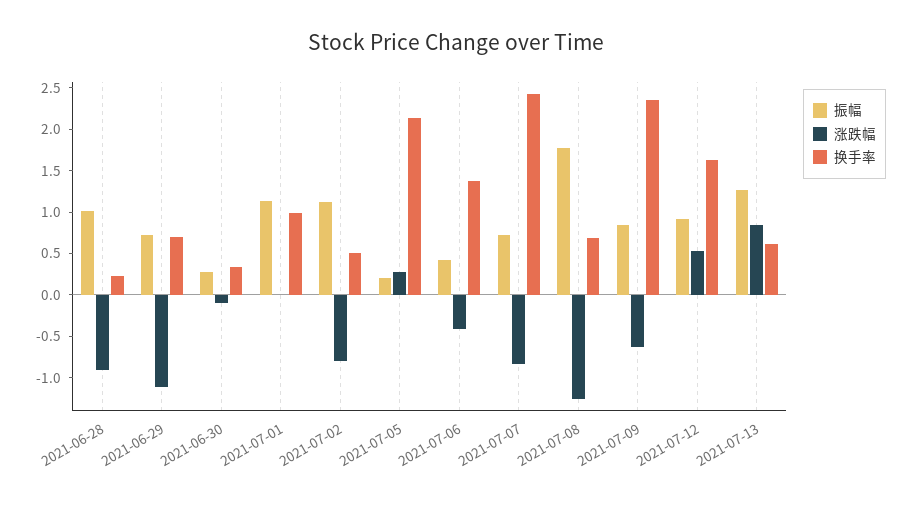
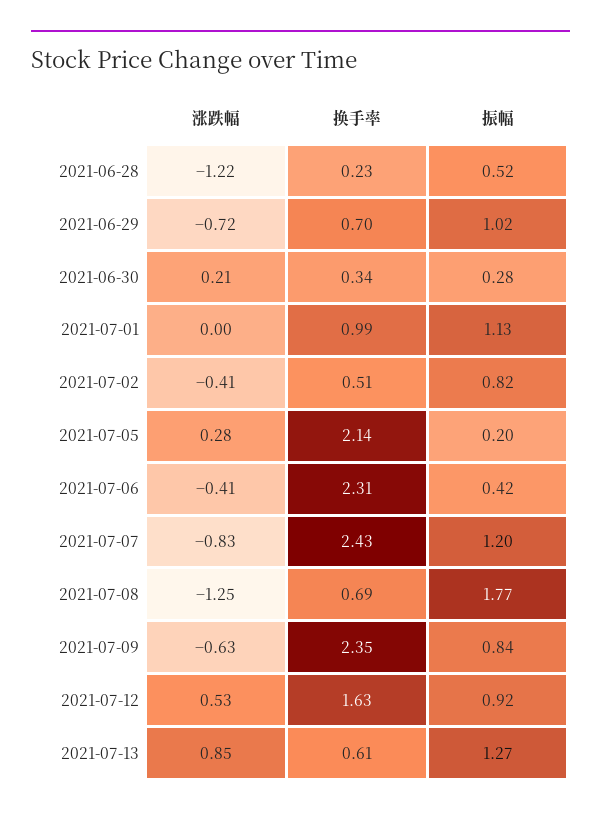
  {
    "振幅": {
-     "2021-06-28": 1,
+     "2021-06-28": 0.52,
-     "2021-06-29": 0.7,
+     "2021-06-29": 1.02,
      "2021-06-30": 0.28,
      "2021-07-01": 1.13,
-     "2021-07-02": 1.1,
+     "2021-07-02": 0.82,
      "2021-07-05": 0.2,
      "2021-07-06": 0.42,
-     "2021-07-07": 0.7,
+     "2021-07-07": 1.2,
      "2021-07-08": 1.77,
      "2021-07-09": 0.84,
      "2021-07-12": 0.92,
      "2021-07-13": 1.27
    },
    "涨跌幅": {
-     "2021-06-28": -0.9,
+     "2021-06-28": -1.22,
-     "2021-06-29": -1.1,
+     "2021-06-29": -0.72,
-     "2021-06-30": -0.1,
+     "2021-06-30": 0.21,
      "2021-07-01": 0,
-     "2021-07-02": -0.8,
+     "2021-07-02": -0.41,
      "2021-07-05": 0.28,
      "2021-07-06": -0.41,
      "2021-07-07": -0.83,
      "2021-07-08": -1.25,
      "2021-07-09": -0.63,
      "2021-07-12": 0.53,
      "2021-07-13": 0.85
    },
    "换手率": {
      "2021-06-28": 0.23,
      "2021-06-29": 0.7,
      "2021-06-30": 0.34,
      "2021-07-01": 0.99,
      "2021-07-02": 0.51,
      "2021-07-05": 2.14,
-     "2021-07-06": 1.4,
+     "2021-07-06": 2.31,
      "2021-07-07": 2.43,
      "2021-07-08": 0.69,
      "2021-07-09": 2.35,
      "2021-07-12": 1.63,
      "2021-07-13": 0.61
    }
  }

